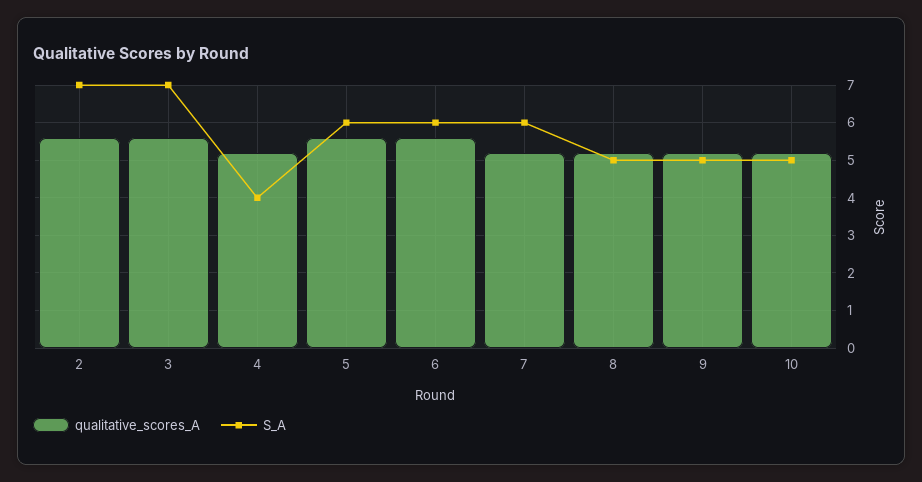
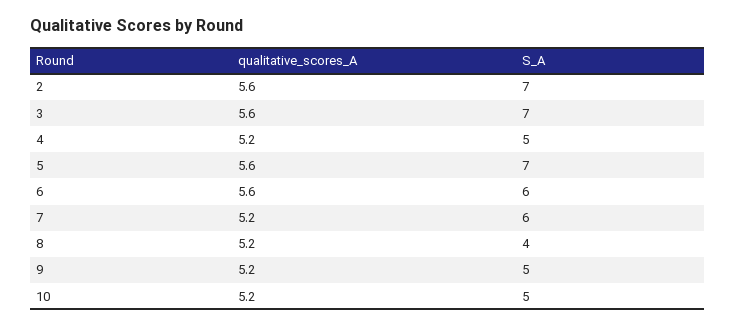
  {
    "qualitative_scores_A": {
      "2": 5.6,
      "3": 5.6,
      "4": 5.2,
      "5": 5.6,
      "6": 5.6,
      "7": 5.2,
      "8": 5.2,
      "9": 5.2,
      "10": 5.2
    },
    "S_A": {
      "2": 7,
      "3": 7,
-     "4": 4,
+     "4": 5,
-     "5": 6,
+     "5": 7,
      "6": 6,
      "7": 6,
-     "8": 5,
+     "8": 4,
      "9": 5,
      "10": 5
    }
  }

